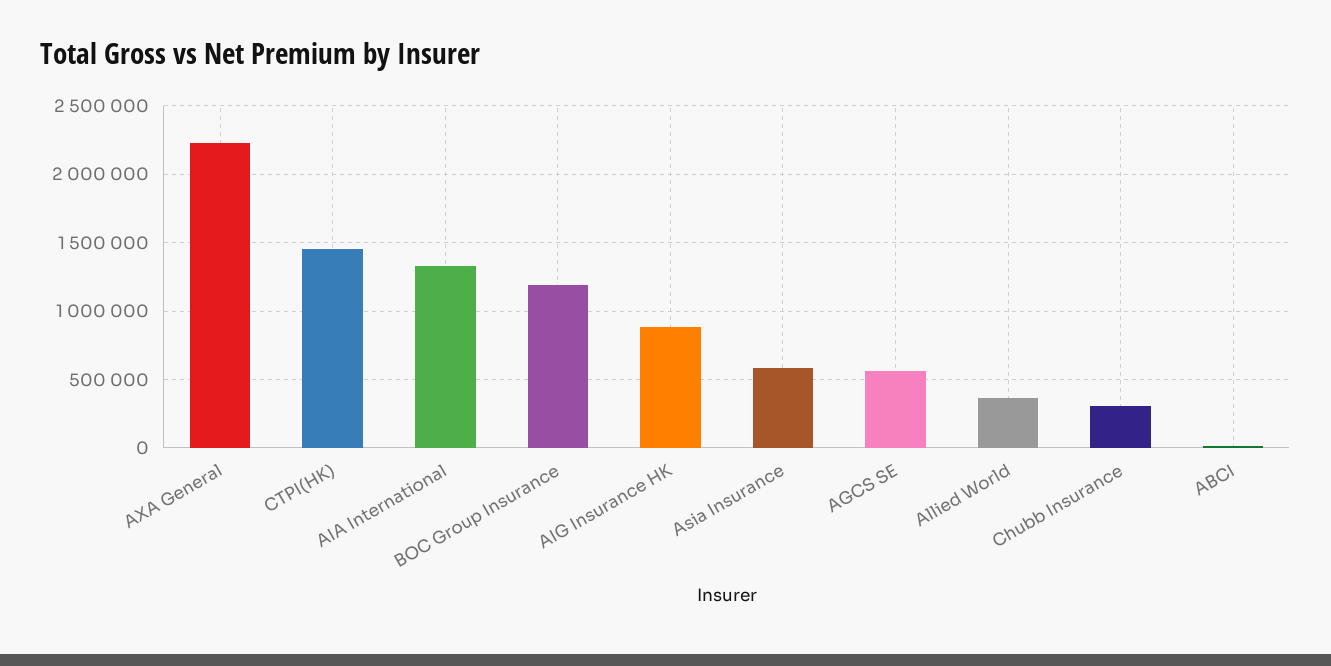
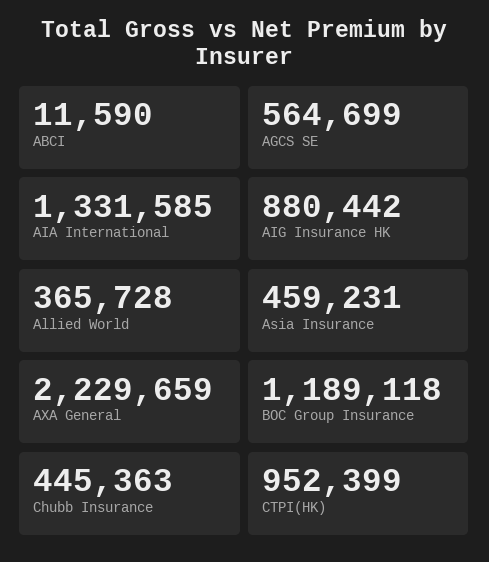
  {
    "AXA General": 2229659,
-   "CTPI(HK)": 1450000,
+   "CTPI(HK)": 952399,
    "AIA International": 1331585,
    "BOC Group Insurance": 1189118,
    "AIG Insurance HK": 880442,
-   "Asia Insurance": 600000,
+   "Asia Insurance": 459231,
    "AGCS SE": 564699,
    "Allied World": 365728,
-   "Chubb Insurance": 300000,
+   "Chubb Insurance": 445363,
    "ABCI": 11590
  }

